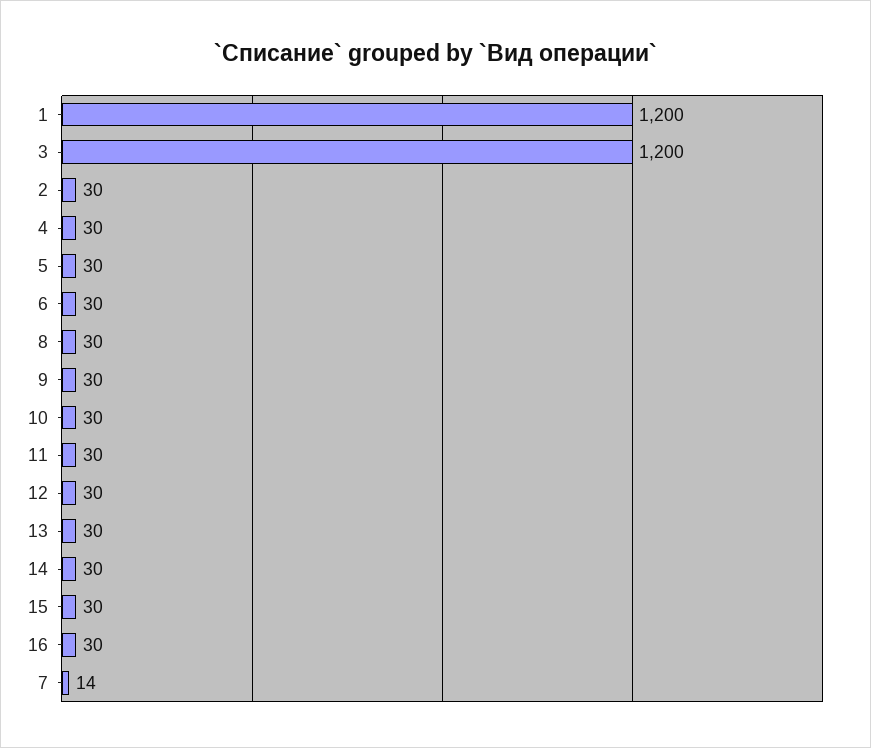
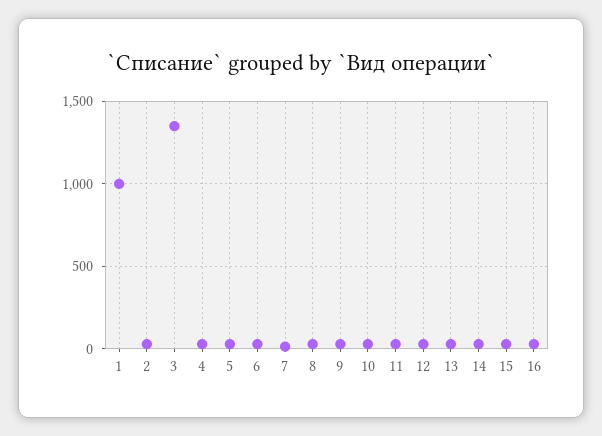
  {
-   "1": 1200,
+   "1": 1000,
-   "3": 1200,
+   "3": 1350,
    "2": 30,
    "4": 30,
    "5": 30,
    "6": 30,
    "8": 30,
    "9": 30,
    "10": 30,
    "11": 30,
    "12": 30,
    "13": 30,
    "14": 30,
    "15": 30,
    "16": 30,
    "7": 14
  }

